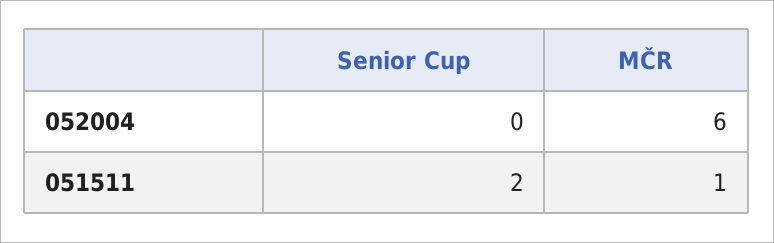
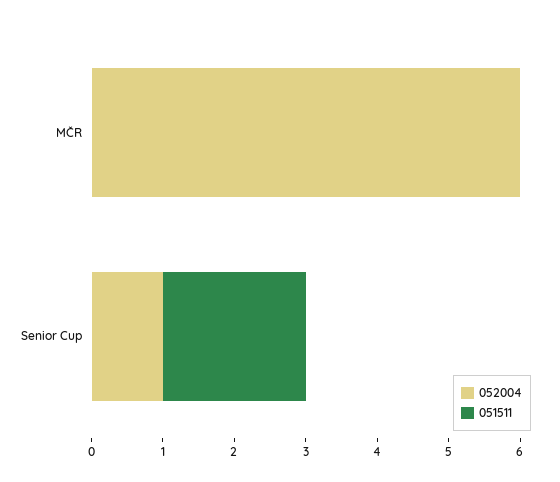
  {
    "052004": {
-     "Senior Cup": 0,
+     "Senior Cup": 1,
      "MČR": 6
    },
    "051511": {
      "Senior Cup": 2,
-     "MČR": 1
+     "MČR": 0
    }
  }

